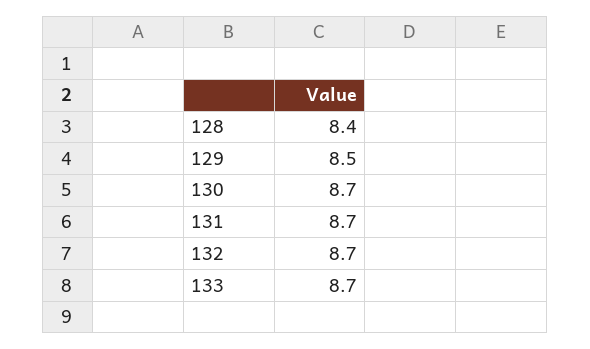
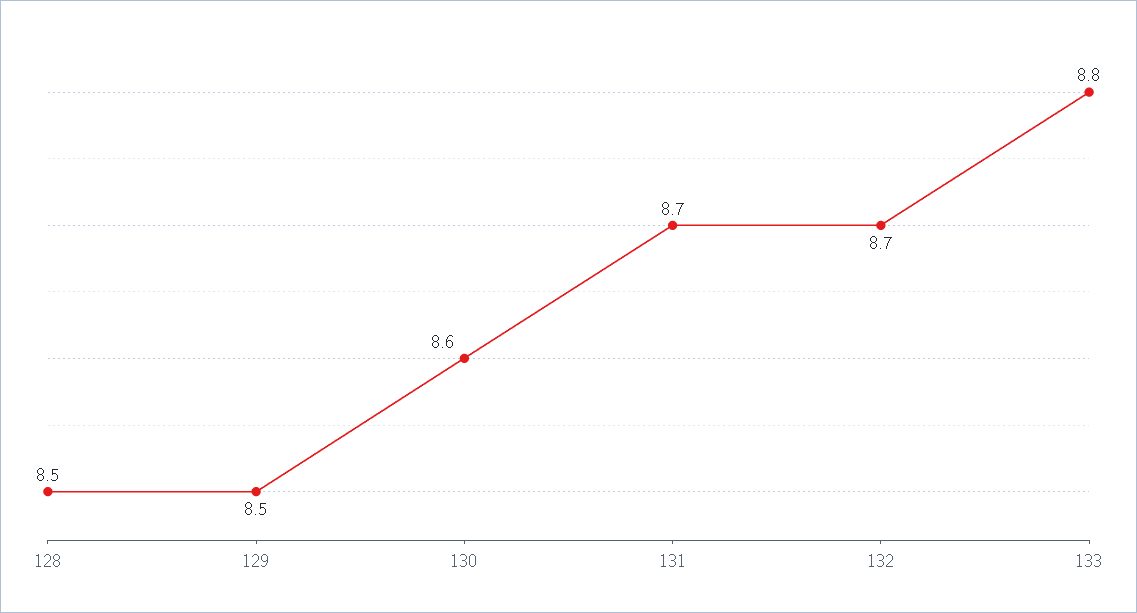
  {
-   "128": 8.4,
+   "128": 8.5,
    "129": 8.5,
-   "130": 8.7,
+   "130": 8.6,
    "131": 8.7,
    "132": 8.7,
-   "133": 8.7
+   "133": 8.8
  }

